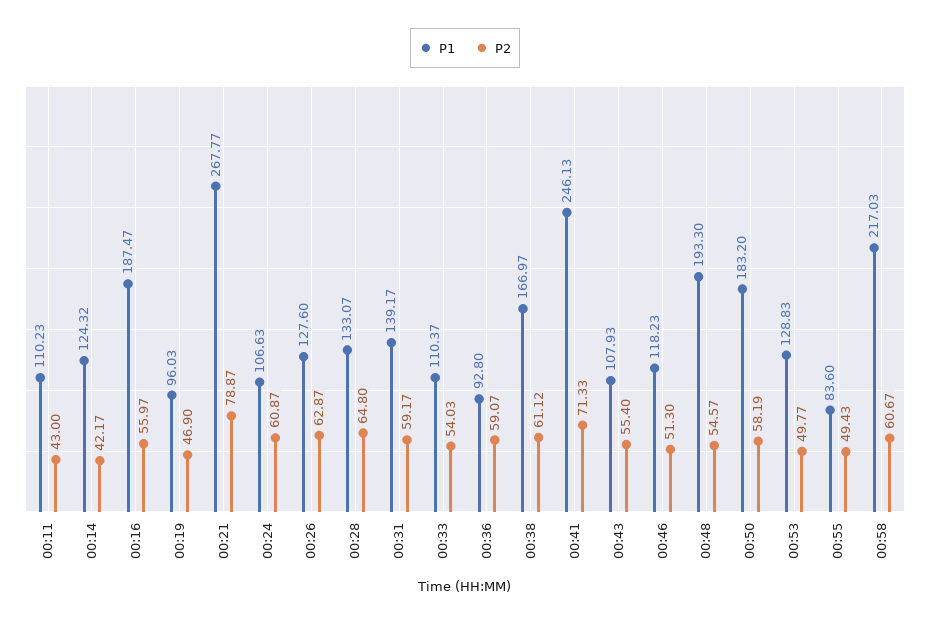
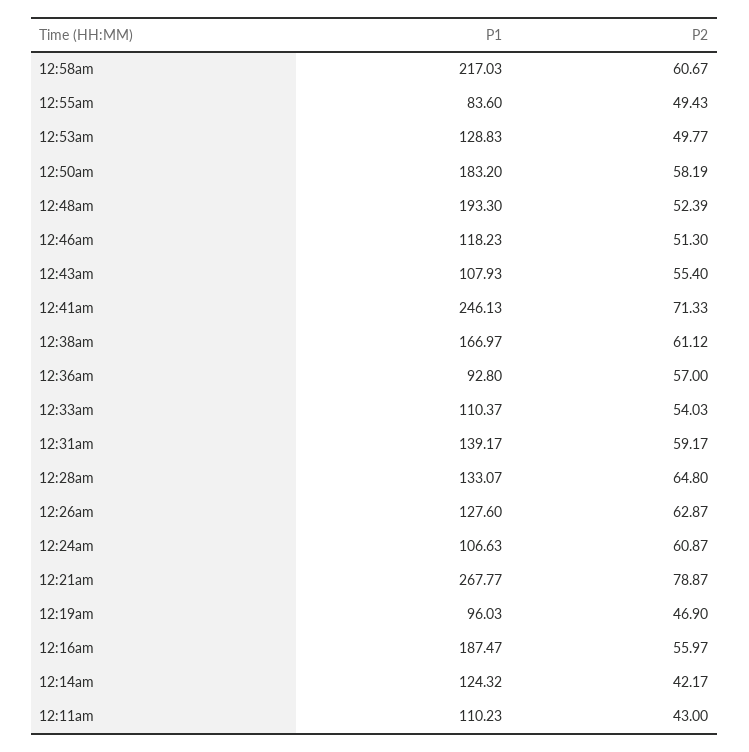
  {
    "P1": {
      "00:11": 110.23,
      "00:14": 124.32,
      "00:16": 187.47,
      "00:19": 96.03,
      "00:21": 267.77,
      "00:24": 106.63,
      "00:26": 127.6,
      "00:28": 133.07,
      "00:31": 139.17,
      "00:33": 110.37,
      "00:36": 92.8,
      "00:38": 166.97,
      "00:41": 246.13,
      "00:43": 107.93,
      "00:46": 118.23,
      "00:48": 193.3,
      "00:50": 183.2,
      "00:53": 128.83,
      "00:55": 83.6,
      "00:58": 217.03
    },
    "P2": {
      "00:11": 43,
      "00:14": 42.17,
      "00:16": 55.97,
      "00:19": 46.9,
      "00:21": 78.87,
      "00:24": 60.87,
      "00:26": 62.87,
      "00:28": 64.8,
      "00:31": 59.17,
      "00:33": 54.03,
-     "00:36": 59.07,
+     "00:36": 57,
      "00:38": 61.12,
      "00:41": 71.33,
      "00:43": 55.4,
      "00:46": 51.3,
-     "00:48": 54.57,
+     "00:48": 52.39,
      "00:50": 58.19,
      "00:53": 49.77,
      "00:55": 49.43,
      "00:58": 60.67
    }
  }

